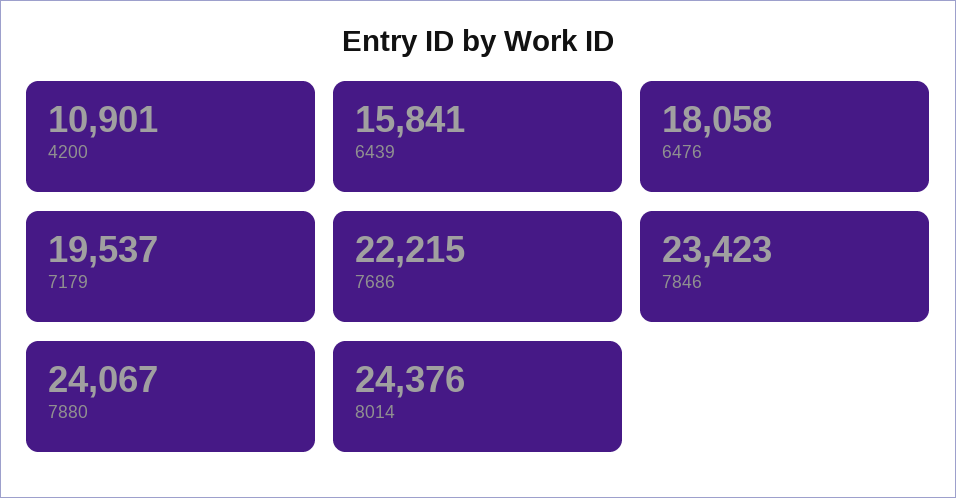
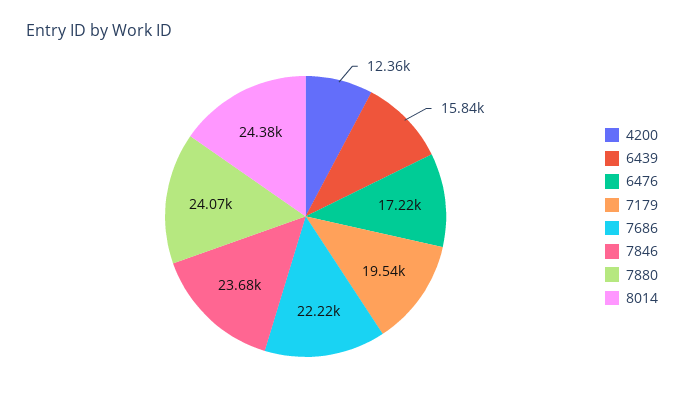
  {
-   "4200": 10901,
+   "4200": 12360,
    "6439": 15841,
-   "6476": 18058,
+   "6476": 17220,
    "7179": 19537,
    "7686": 22215,
-   "7846": 23423,
+   "7846": 23680,
    "7880": 24067,
    "8014": 24376
  }

